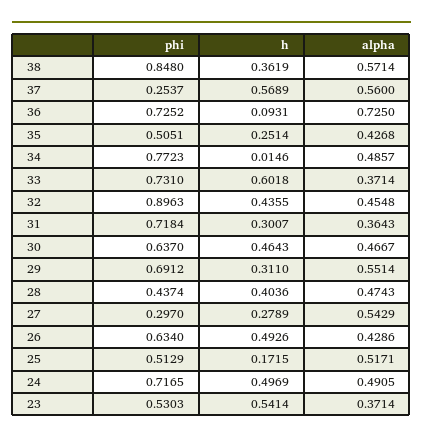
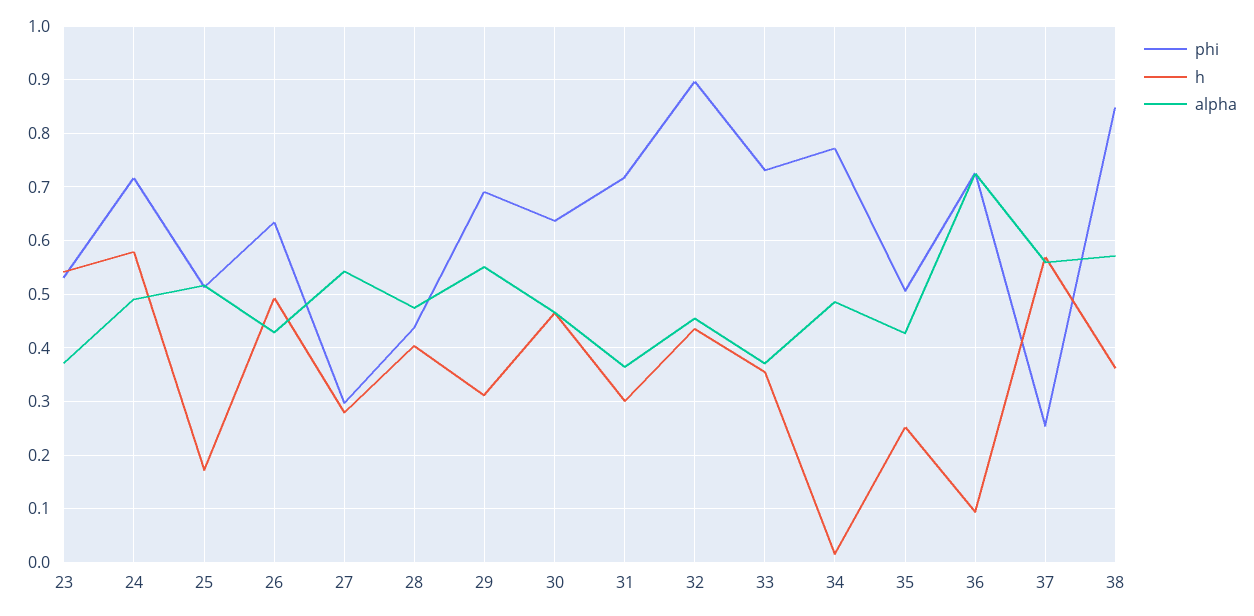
  {
    "phi": {
      "38": 0.848,
      "37": 0.2537,
      "36": 0.7252,
      "35": 0.5051,
      "34": 0.7723,
      "33": 0.731,
      "32": 0.8963,
      "31": 0.7184,
      "30": 0.637,
      "29": 0.6912,
      "28": 0.4374,
      "27": 0.297,
      "26": 0.634,
      "25": 0.5129,
      "24": 0.7165,
      "23": 0.5303
    },
    "h": {
      "38": 0.3619,
      "37": 0.5689,
      "36": 0.0931,
      "35": 0.2514,
      "34": 0.0146,
-     "33": 0.6018,
+     "33": 0.36,
      "32": 0.4355,
      "31": 0.3007,
      "30": 0.4643,
      "29": 0.311,
      "28": 0.4036,
      "27": 0.2789,
      "26": 0.4926,
      "25": 0.1715,
-     "24": 0.4969,
+     "24": 0.58,
      "23": 0.5414
    },
    "alpha": {
      "38": 0.5714,
      "37": 0.56,
      "36": 0.725,
      "35": 0.4268,
      "34": 0.4857,
      "33": 0.3714,
      "32": 0.4548,
      "31": 0.3643,
      "30": 0.4667,
      "29": 0.5514,
      "28": 0.4743,
      "27": 0.5429,
      "26": 0.4286,
      "25": 0.5171,
      "24": 0.4905,
      "23": 0.3714
    }
  }

